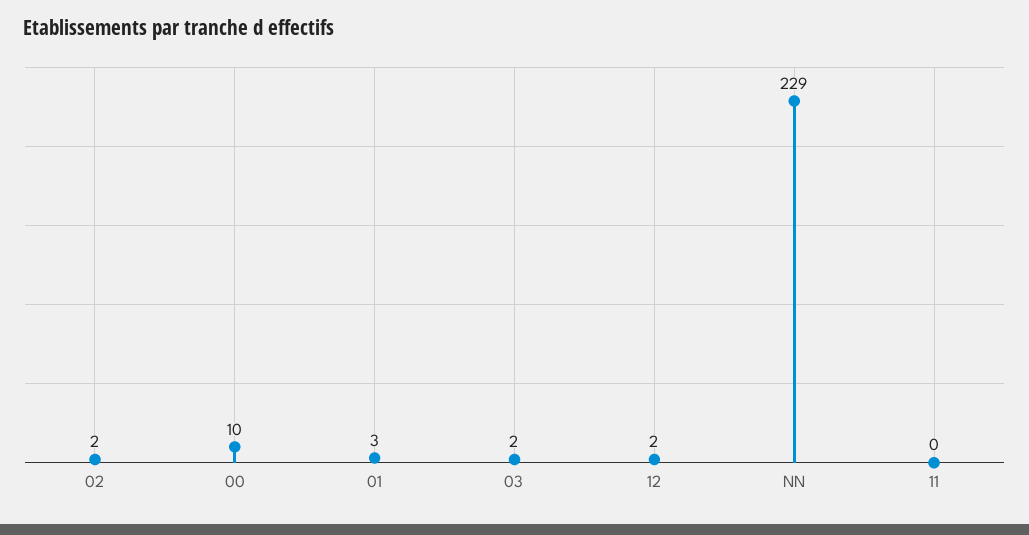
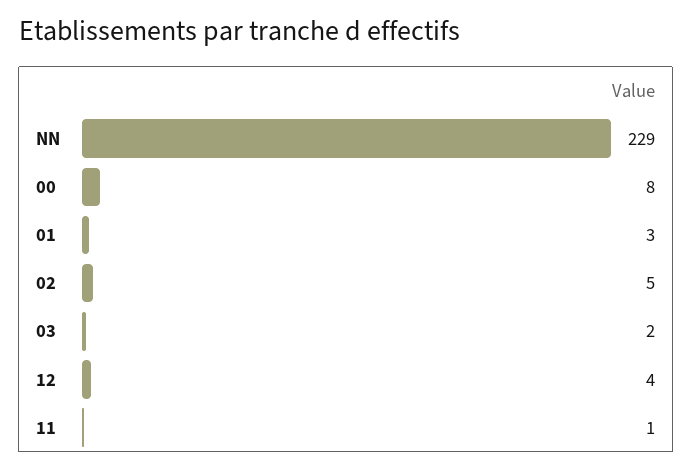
  {
-   "02": 2,
+   "02": 5,
-   "00": 10,
+   "00": 8,
    "01": 3,
    "03": 2,
-   "12": 2,
+   "12": 4,
    "NN": 229,
-   "11": 0
+   "11": 1
  }

